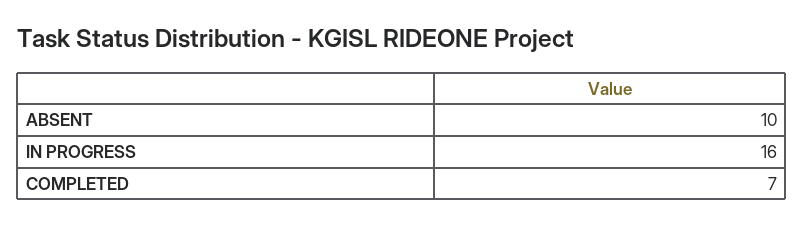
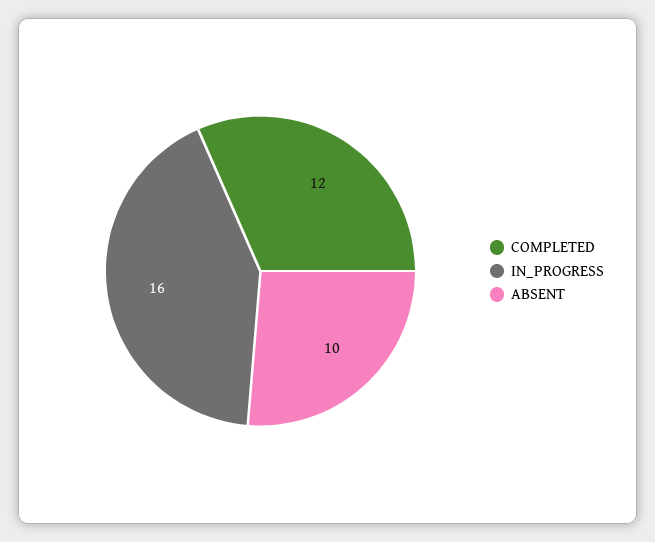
  {
    "ABSENT": 10,
    "IN PROGRESS": 16,
-   "COMPLETED": 7
+   "COMPLETED": 12
  }

